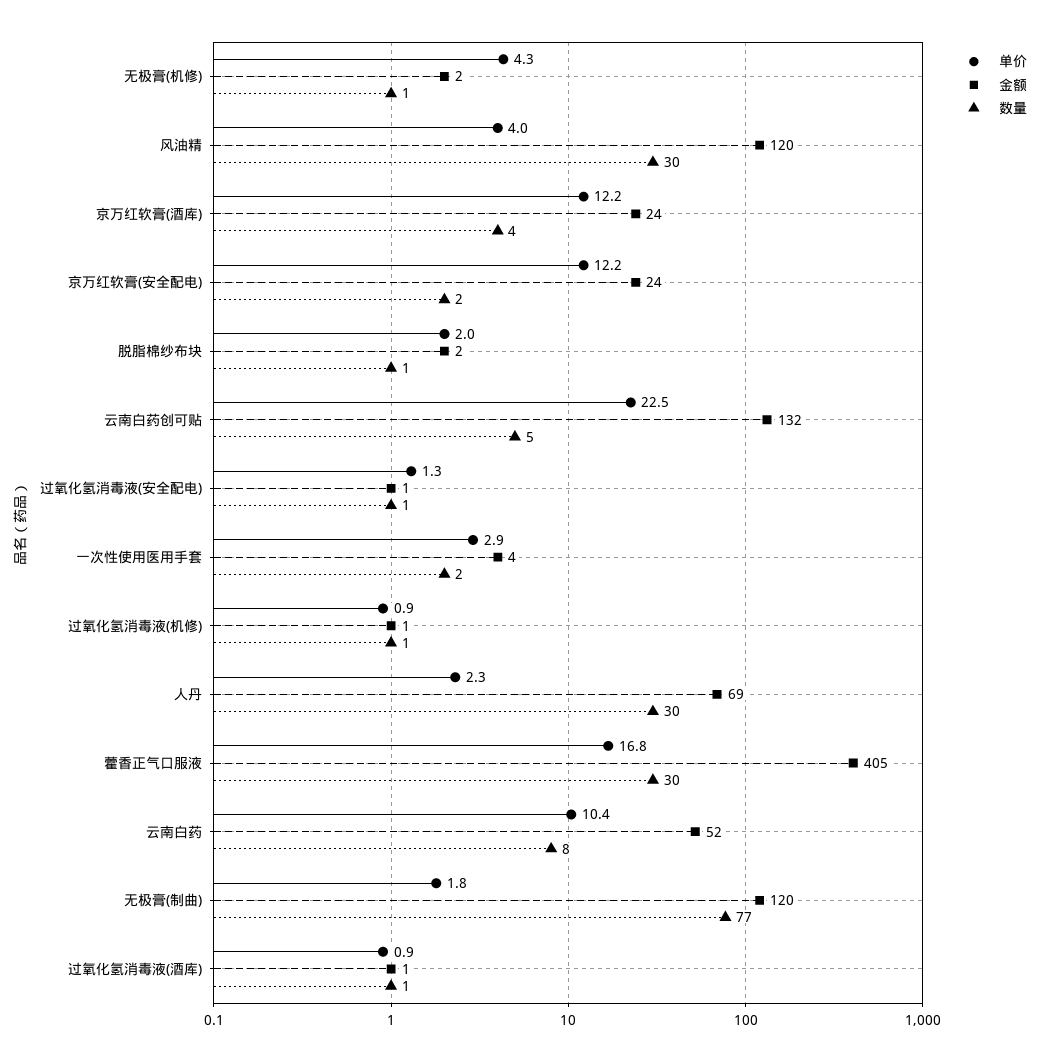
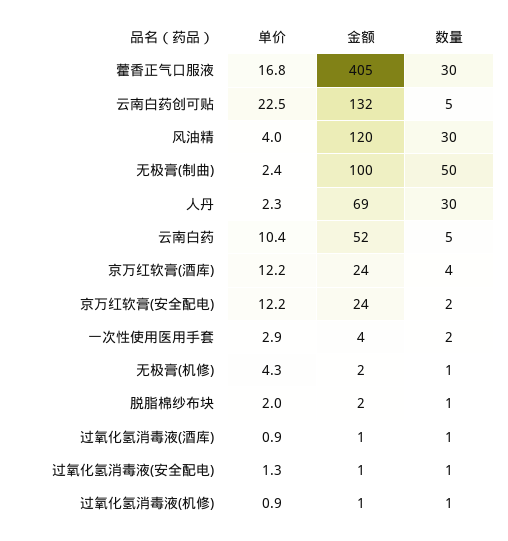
  {
    "单价": {
      "无极膏(机修)": 4.3,
      "风油精": 4,
      "京万红软膏(酒库)": 12.2,
      "京万红软膏(安全配电)": 12.2,
      "脱脂棉纱布块": 2,
      "云南白药创可贴": 22.5,
      "过氧化氢消毒液(安全配电)": 1.3,
      "一次性使用医用手套": 2.9,
      "过氧化氢消毒液(机修)": 0.9,
      "人丹": 2.3,
      "藿香正气口服液": 16.8,
      "云南白药": 10.4,
-     "无极膏(制曲)": 1.8,
+     "无极膏(制曲)": 2.4,
      "过氧化氢消毒液(酒库)": 0.9
    },
    "金额": {
      "无极膏(机修)": 2,
      "风油精": 120,
      "京万红软膏(酒库)": 24,
      "京万红软膏(安全配电)": 24,
      "脱脂棉纱布块": 2,
      "云南白药创可贴": 132,
      "过氧化氢消毒液(安全配电)": 1,
      "一次性使用医用手套": 4,
      "过氧化氢消毒液(机修)": 1,
      "人丹": 69,
      "藿香正气口服液": 405,
      "云南白药": 52,
-     "无极膏(制曲)": 120,
+     "无极膏(制曲)": 100,
      "过氧化氢消毒液(酒库)": 1
    },
    "数量": {
      "无极膏(机修)": 1,
      "风油精": 30,
      "京万红软膏(酒库)": 4,
      "京万红软膏(安全配电)": 2,
      "脱脂棉纱布块": 1,
      "云南白药创可贴": 5,
      "过氧化氢消毒液(安全配电)": 1,
      "一次性使用医用手套": 2,
      "过氧化氢消毒液(机修)": 1,
      "人丹": 30,
      "藿香正气口服液": 30,
-     "云南白药": 8,
+     "云南白药": 5,
-     "无极膏(制曲)": 77,
+     "无极膏(制曲)": 50,
      "过氧化氢消毒液(酒库)": 1
    }
  }

